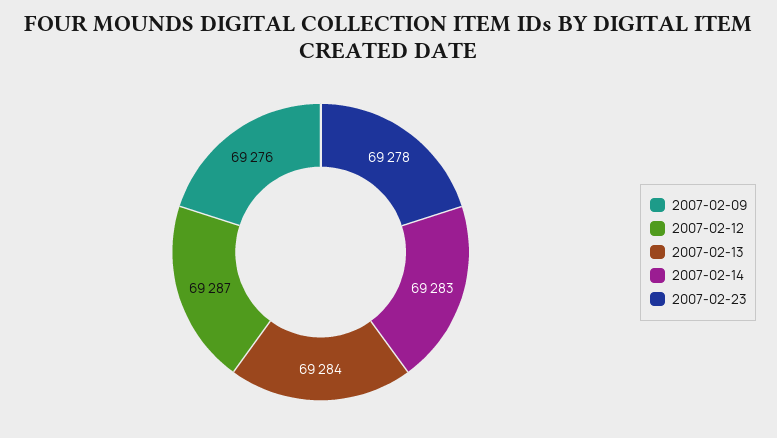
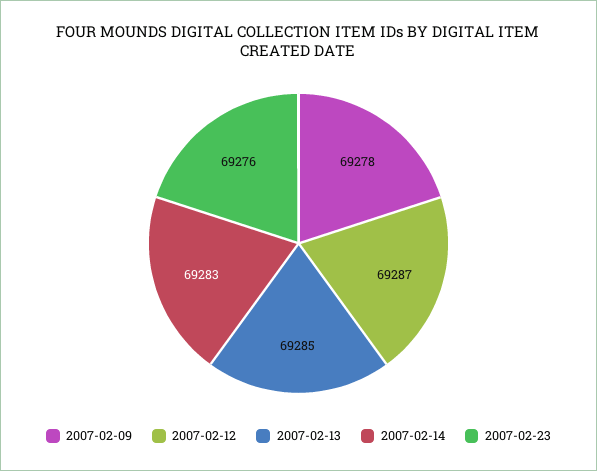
  {
-   "2007-02-09": 69276,
+   "2007-02-09": 69278,
    "2007-02-12": 69287,
-   "2007-02-13": 69284,
+   "2007-02-13": 69285,
    "2007-02-14": 69283,
-   "2007-02-23": 69278
+   "2007-02-23": 69276
  }

